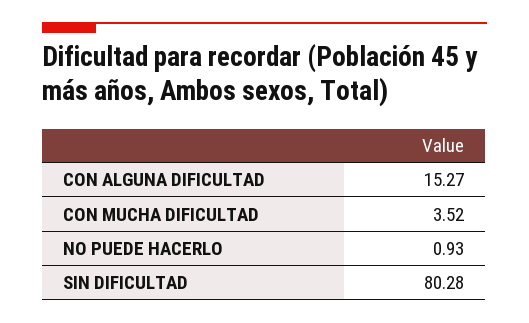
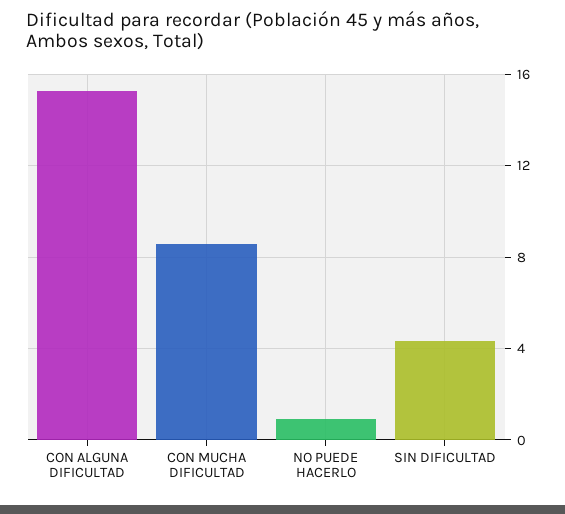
  {
    "CON ALGUNA DIFICULTAD": 15.27,
-   "CON MUCHA DIFICULTAD": 3.52,
+   "CON MUCHA DIFICULTAD": 8.5,
    "NO PUEDE HACERLO": 0.93,
-   "SIN DIFICULTAD": 80.28
+   "SIN DIFICULTAD": 4.5
  }

